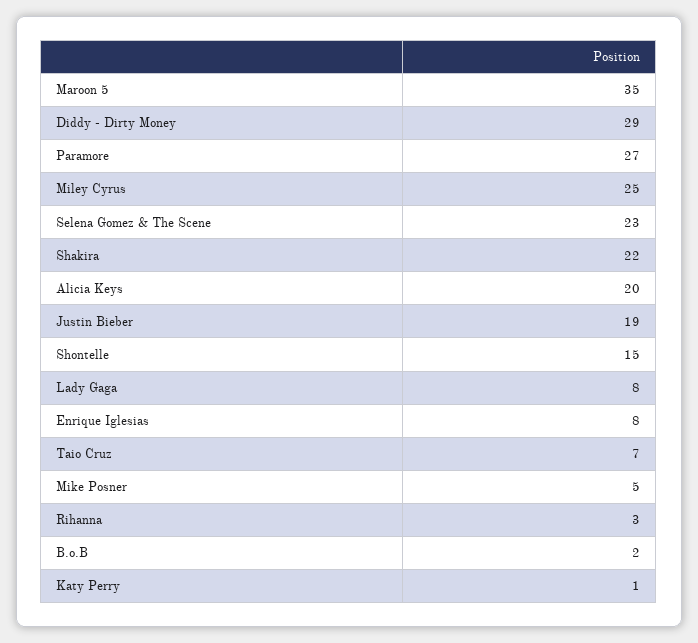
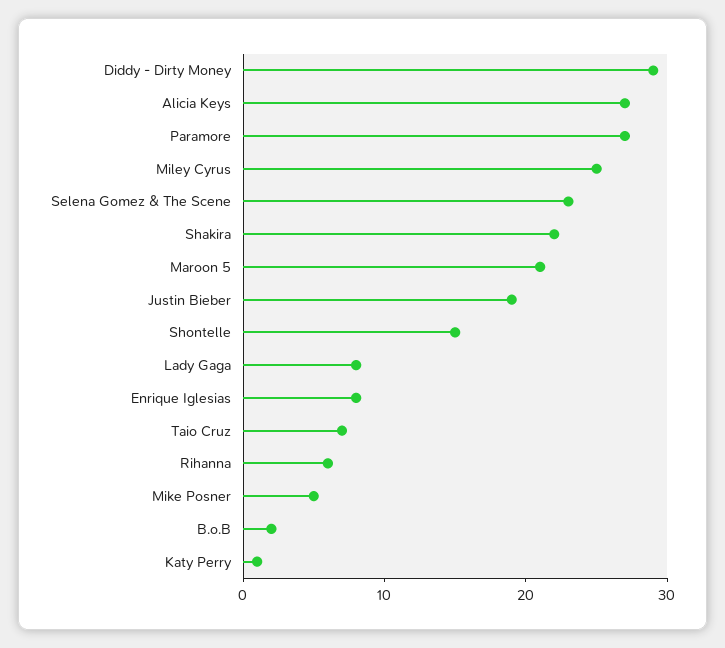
  {
-   "Maroon 5": 35,
+   "Maroon 5": 21,
    "Diddy - Dirty Money": 29,
    "Paramore": 27,
    "Miley Cyrus": 25,
    "Selena Gomez & The Scene": 23,
    "Shakira": 22,
-   "Alicia Keys": 20,
+   "Alicia Keys": 27,
    "Justin Bieber": 19,
    "Shontelle": 15,
    "Lady Gaga": 8,
    "Enrique Iglesias": 8,
    "Taio Cruz": 7,
    "Mike Posner": 5,
-   "Rihanna": 3,
+   "Rihanna": 6,
    "B.o.B": 2,
    "Katy Perry": 1
  }

